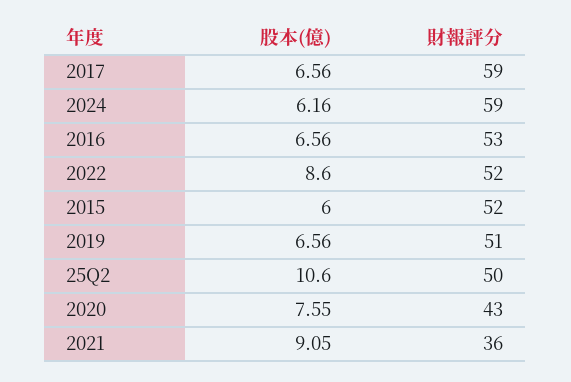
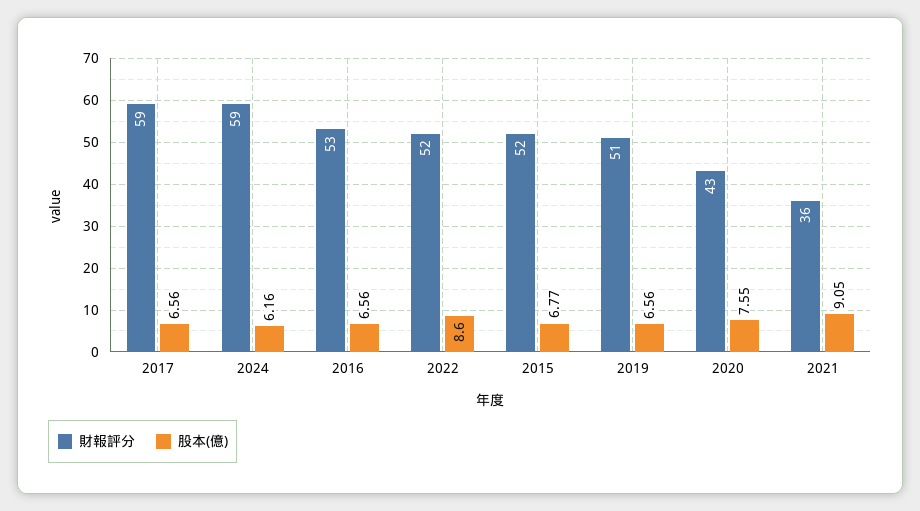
  {
    "股本(億)": {
      "2017": 6.56,
      "2024": 6.16,
      "2016": 6.56,
      "2022": 8.6,
-     "2015": 6,
+     "2015": 6.77,
      "2019": 6.56,
-     "25Q2": 10.6,
      "2020": 7.55,
      "2021": 9.05
    },
    "財報評分": {
      "2017": 59,
      "2024": 59,
      "2016": 53,
      "2022": 52,
      "2015": 52,
      "2019": 51,
-     "25Q2": 50,
      "2020": 43,
      "2021": 36
    }
  }

